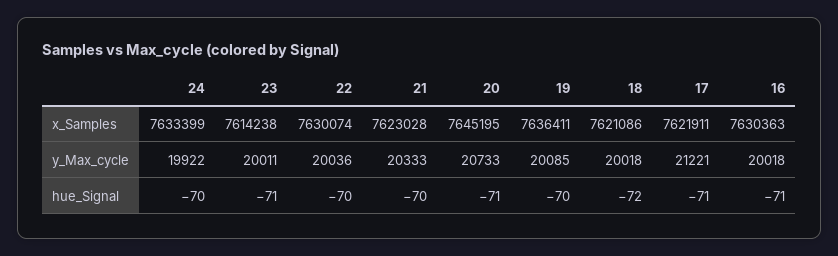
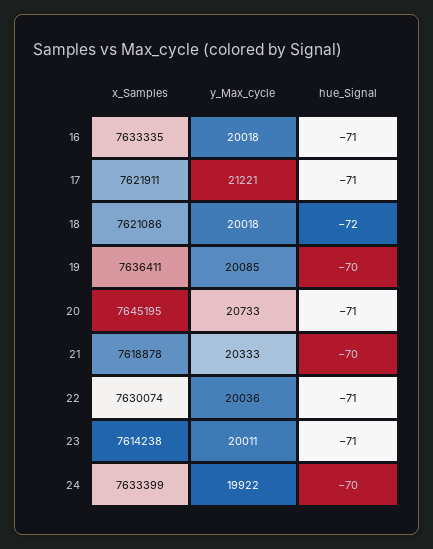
  {
    "24": {
      "x_Samples": 7633399,
      "y_Max_cycle": 19922,
      "hue_Signal": -70
    },
    "23": {
      "x_Samples": 7614238,
      "y_Max_cycle": 20011,
      "hue_Signal": -71
    },
    "22": {
      "x_Samples": 7630074,
      "y_Max_cycle": 20036,
-     "hue_Signal": -70
+     "hue_Signal": -71
    },
    "21": {
-     "x_Samples": 7623028,
+     "x_Samples": 7618878,
      "y_Max_cycle": 20333,
      "hue_Signal": -70
    },
    "20": {
      "x_Samples": 7645195,
      "y_Max_cycle": 20733,
      "hue_Signal": -71
    },
    "19": {
      "x_Samples": 7636411,
      "y_Max_cycle": 20085,
      "hue_Signal": -70
    },
    "18": {
      "x_Samples": 7621086,
      "y_Max_cycle": 20018,
      "hue_Signal": -72
    },
    "17": {
      "x_Samples": 7621911,
      "y_Max_cycle": 21221,
      "hue_Signal": -71
    },
    "16": {
-     "x_Samples": 7630363,
+     "x_Samples": 7633335,
      "y_Max_cycle": 20018,
      "hue_Signal": -71
    }
  }

